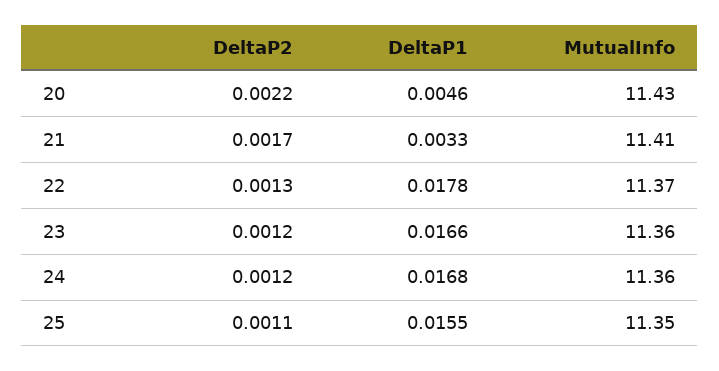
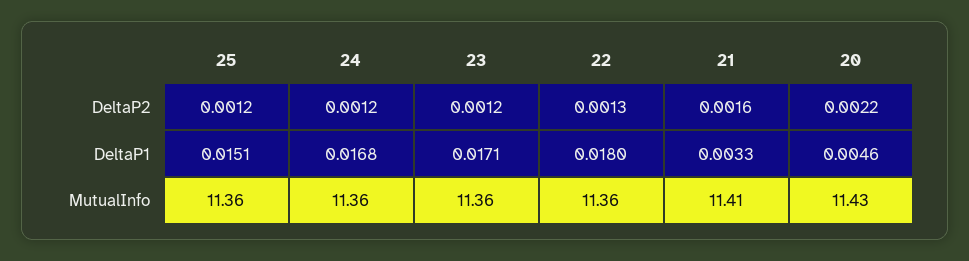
  {
    "DeltaP2": {
      "20": 0.0022,
-     "21": 0.0017,
+     "21": 0.0016,
      "22": 0.0013,
      "23": 0.0012,
      "24": 0.0012,
-     "25": 0.0011
+     "25": 0.0012
    },
    "DeltaP1": {
      "20": 0.0046,
      "21": 0.0033,
-     "22": 0.0178,
+     "22": 0.018,
-     "23": 0.0166,
+     "23": 0.0171,
      "24": 0.0168,
-     "25": 0.0155
+     "25": 0.0151
    },
    "MutualInfo": {
      "20": 11.43,
      "21": 11.41,
-     "22": 11.37,
+     "22": 11.36,
      "23": 11.36,
      "24": 11.36,
-     "25": 11.35
+     "25": 11.36
    }
  }

